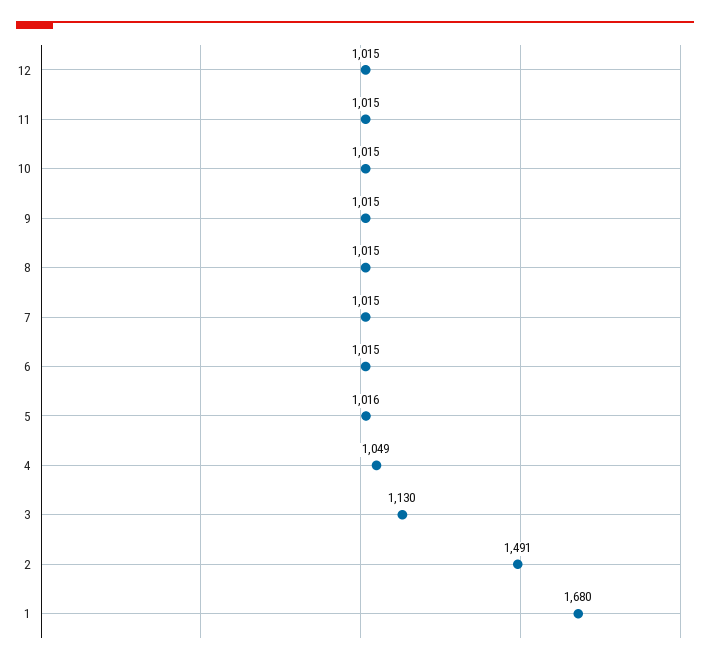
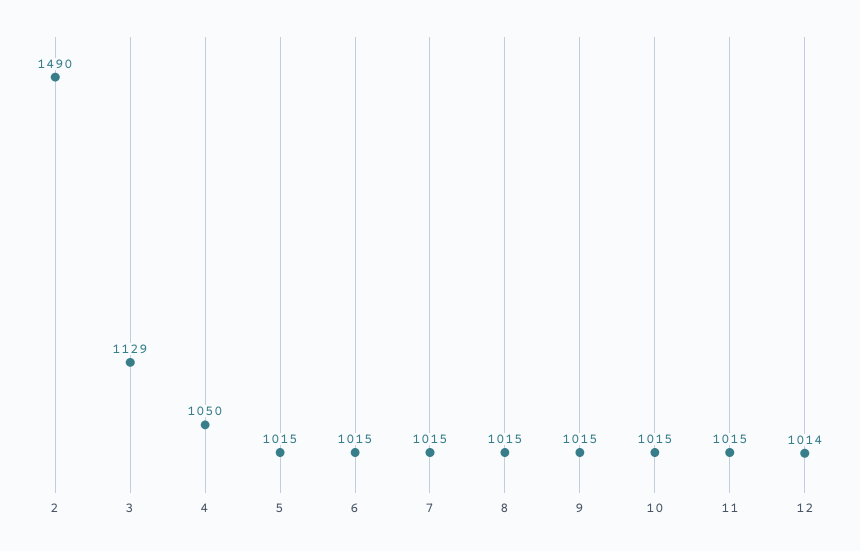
  {
-   "12": 1015,
+   "12": 1014,
    "11": 1015,
    "10": 1015,
    "9": 1015,
    "8": 1015,
    "7": 1015,
    "6": 1015,
-   "5": 1016,
+   "5": 1015,
-   "4": 1049,
+   "4": 1050,
-   "3": 1130,
+   "3": 1129,
-   "2": 1491,
+   "2": 1490
-   "1": 1680
  }

